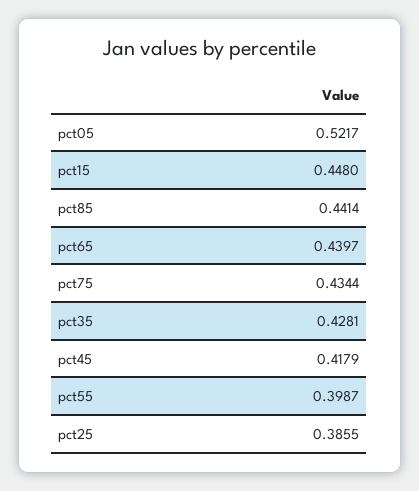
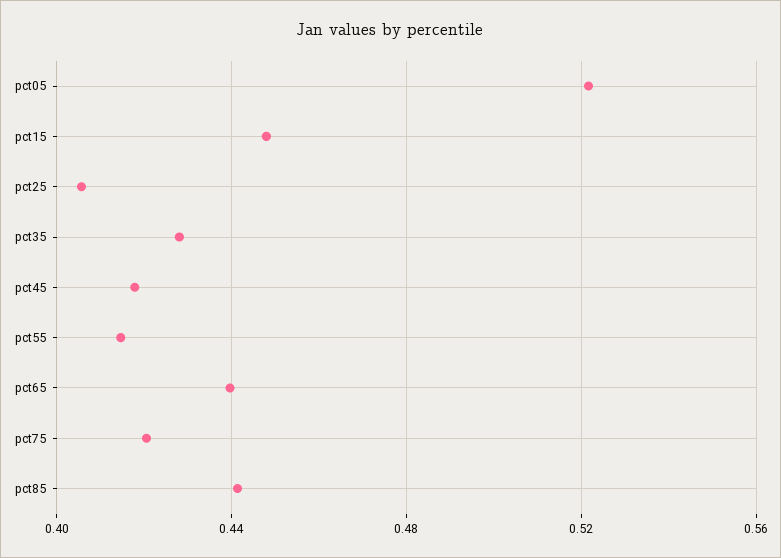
  {
    "pct05": 0.5217,
    "pct15": 0.448,
    "pct85": 0.4414,
    "pct65": 0.4397,
-   "pct75": 0.4344,
+   "pct75": 0.42,
    "pct35": 0.4281,
    "pct45": 0.4179,
-   "pct55": 0.3987,
+   "pct55": 0.415,
-   "pct25": 0.3855
+   "pct25": 0.405
  }

